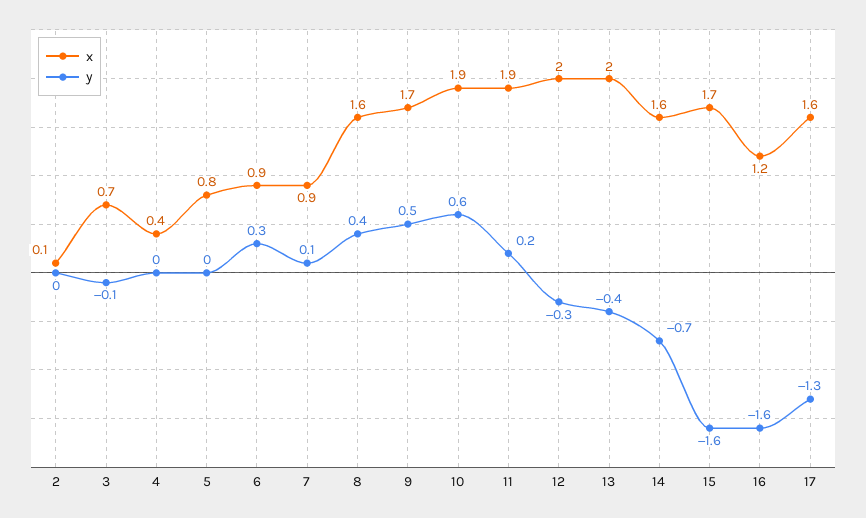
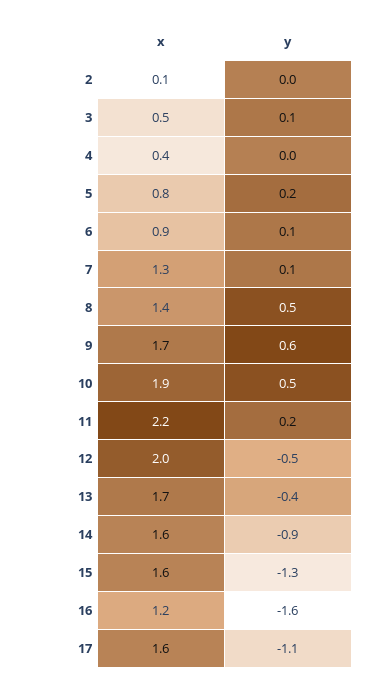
  {
    "x": {
      "2": 0.1,
-     "3": 0.7,
+     "3": 0.5,
      "4": 0.4,
      "5": 0.8,
      "6": 0.9,
-     "7": 0.9,
+     "7": 1.3,
-     "8": 1.6,
+     "8": 1.4,
      "9": 1.7,
      "10": 1.9,
-     "11": 1.9,
+     "11": 2.2,
      "12": 2,
-     "13": 2,
+     "13": 1.7,
      "14": 1.6,
-     "15": 1.7,
+     "15": 1.6,
      "16": 1.2,
      "17": 1.6
    },
    "y": {
      "2": 0,
-     "3": -0.1,
+     "3": 0.1,
      "4": 0,
-     "5": 0,
+     "5": 0.2,
-     "6": 0.3,
+     "6": 0.1,
      "7": 0.1,
-     "8": 0.4,
+     "8": 0.5,
-     "9": 0.5,
+     "9": 0.6,
-     "10": 0.6,
+     "10": 0.5,
      "11": 0.2,
-     "12": -0.3,
+     "12": -0.5,
      "13": -0.4,
-     "14": -0.7,
+     "14": -0.9,
-     "15": -1.6,
+     "15": -1.3,
      "16": -1.6,
-     "17": -1.3
+     "17": -1.1
    }
  }

